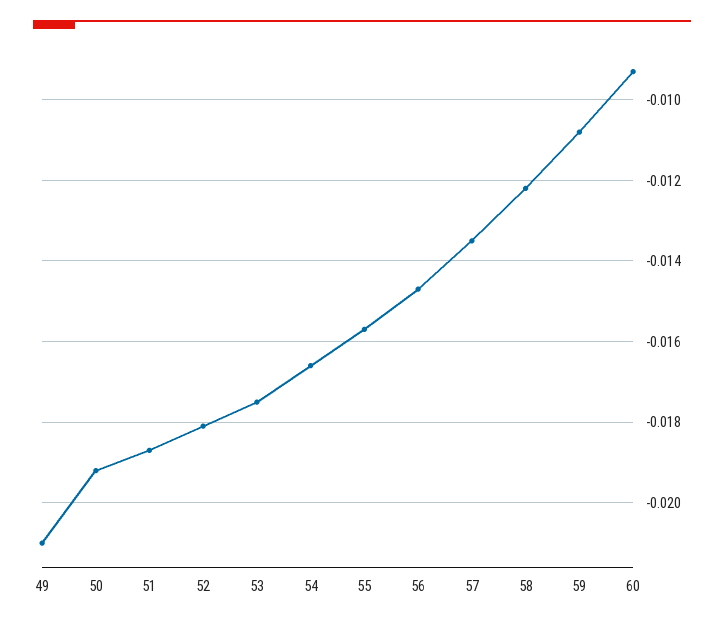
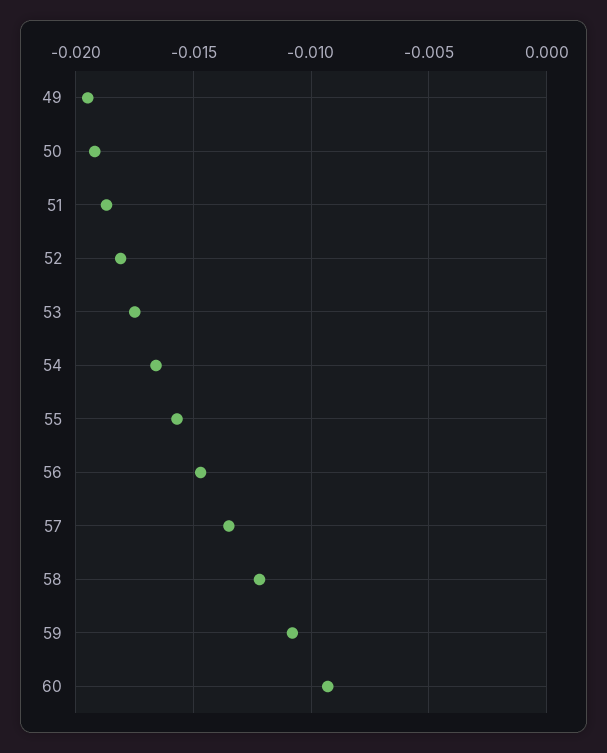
  {
-   "49": -0.021,
+   "49": -0.0195,
    "50": -0.019,
    "51": -0.0185,
    "52": -0.018,
    "53": -0.0175,
    "54": -0.0165,
    "55": -0.0155,
    "56": -0.0145,
    "57": -0.0135,
    "58": -0.012,
    "59": -0.011,
    "60": -0.0095
  }

